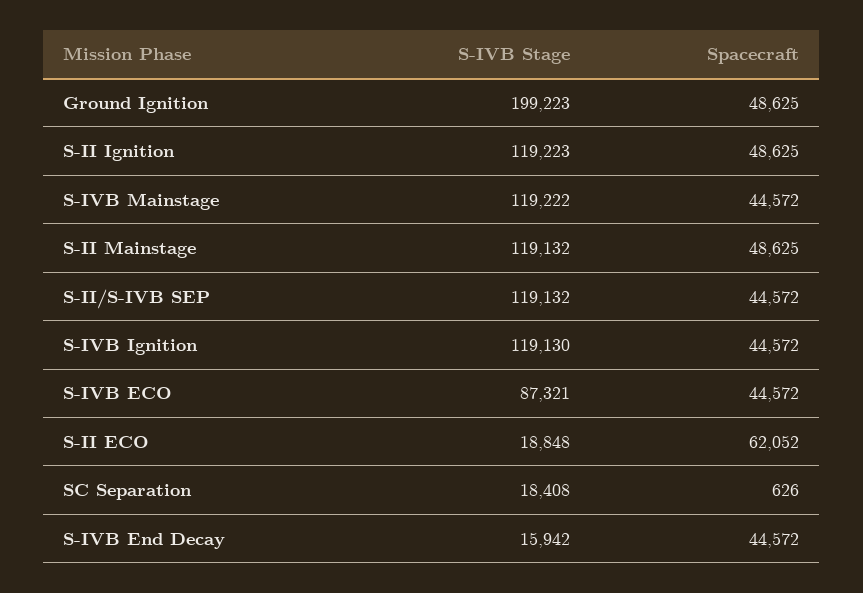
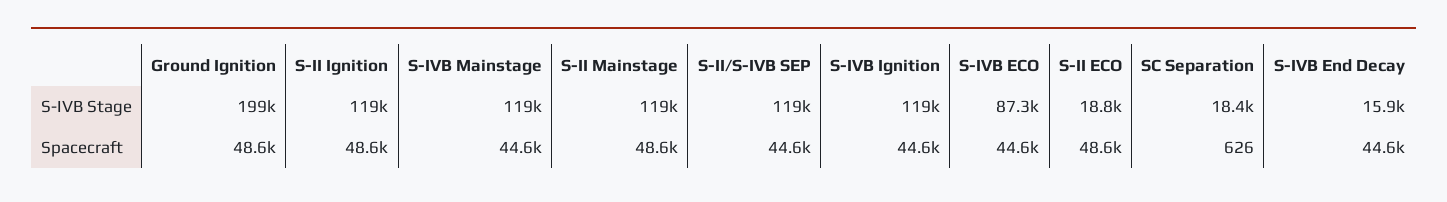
  {
    "S-IVB Stage": {
      "Ground Ignition": 199223,
      "S-II Ignition": 119223,
      "S-IVB Mainstage": 119222,
      "S-II Mainstage": 119132,
      "S-II/S-IVB SEP": 119132,
      "S-IVB Ignition": 119130,
      "S-IVB ECO": 87321,
      "S-II ECO": 18848,
      "SC Separation": 18408,
      "S-IVB End Decay": 15942
    },
    "Spacecraft": {
      "Ground Ignition": 48625,
      "S-II Ignition": 48625,
      "S-IVB Mainstage": 44572,
      "S-II Mainstage": 48625,
      "S-II/S-IVB SEP": 44572,
      "S-IVB Ignition": 44572,
      "S-IVB ECO": 44572,
-     "S-II ECO": 62052,
+     "S-II ECO": 48600,
      "SC Separation": 626,
      "S-IVB End Decay": 44572
    }
  }

